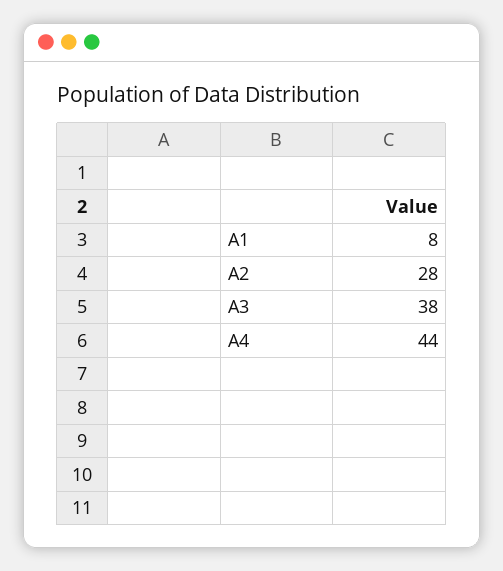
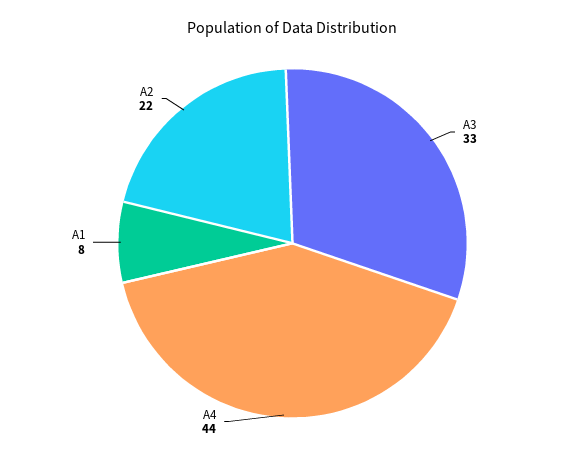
  {
    "A1": 8,
-   "A2": 28,
+   "A2": 22,
-   "A3": 38,
+   "A3": 33,
    "A4": 44
  }

